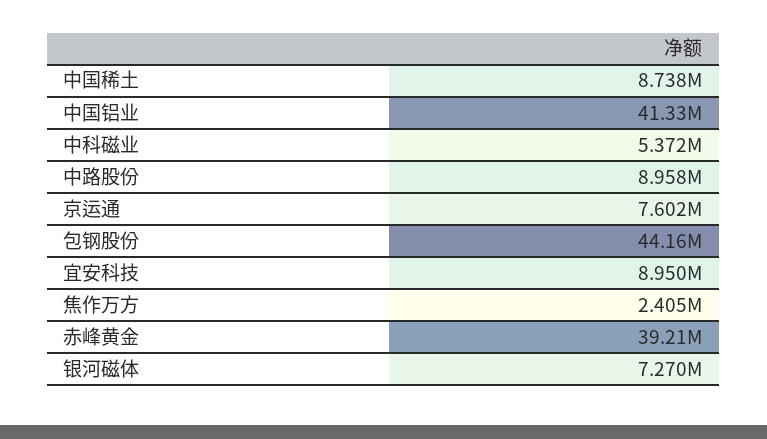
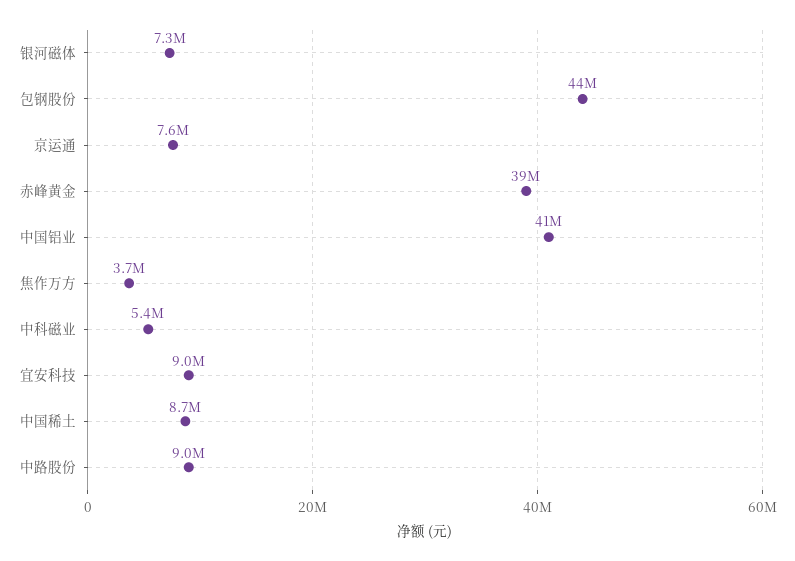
  {
    "中国稀土": 8738000,
    "中国铝业": 41330000,
    "中科磁业": 5372000,
    "中路股份": 8958000,
    "京运通": 7602000,
    "包钢股份": 44160000,
    "宜安科技": 8950000,
-   "焦作万方": 2405000,
+   "焦作万方": 3700000,
    "赤峰黄金": 39210000,
    "银河磁体": 7270000
  }

